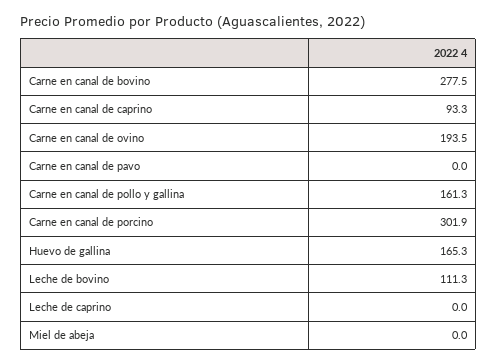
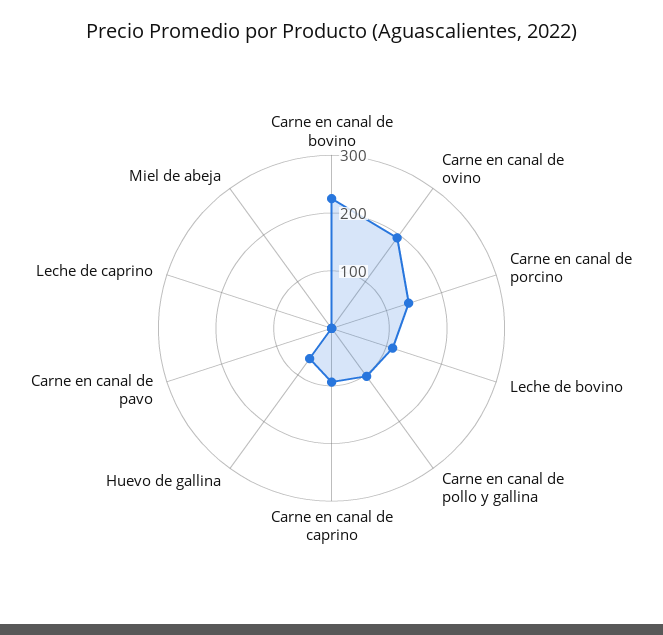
  {
-   "Carne en canal de bovino": 277.5,
+   "Carne en canal de bovino": 220,
    "Carne en canal de caprino": 93.3,
    "Carne en canal de ovino": 193.5,
    "Carne en canal de pavo": 0,
-   "Carne en canal de pollo y gallina": 161.3,
+   "Carne en canal de pollo y gallina": 100,
-   "Carne en canal de porcino": 301.9,
+   "Carne en canal de porcino": 140,
-   "Huevo de gallina": 165.3,
+   "Huevo de gallina": 60,
    "Leche de bovino": 111.3,
    "Leche de caprino": 0,
    "Miel de abeja": 0
  }

